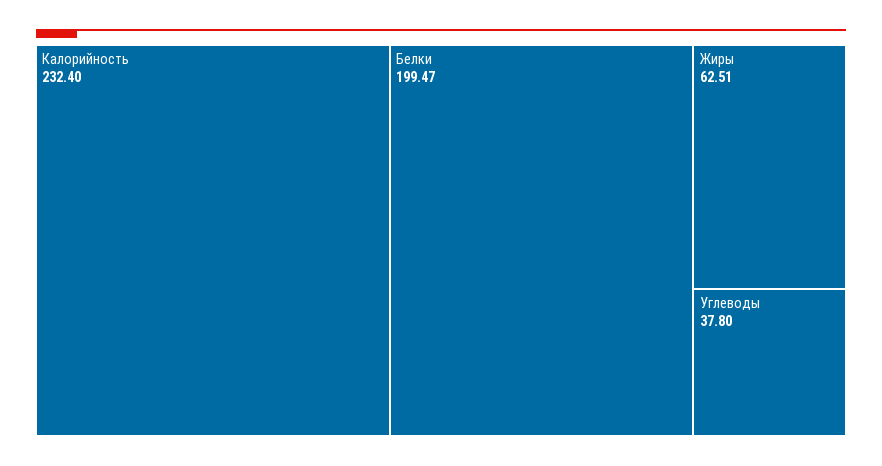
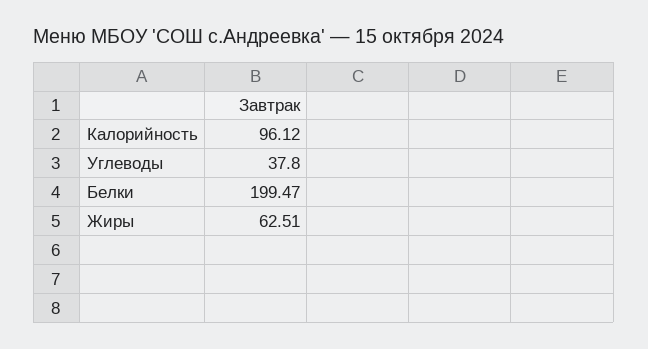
  {
-   "Калорийность": 232.4,
+   "Калорийность": 96.12,
    "Белки": 199.47,
    "Жиры": 62.51,
    "Углеводы": 37.8
  }

